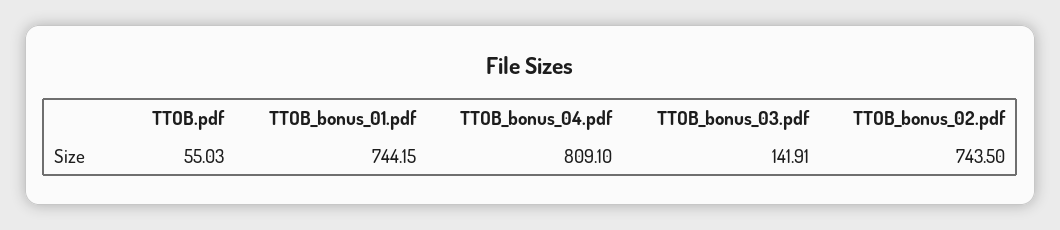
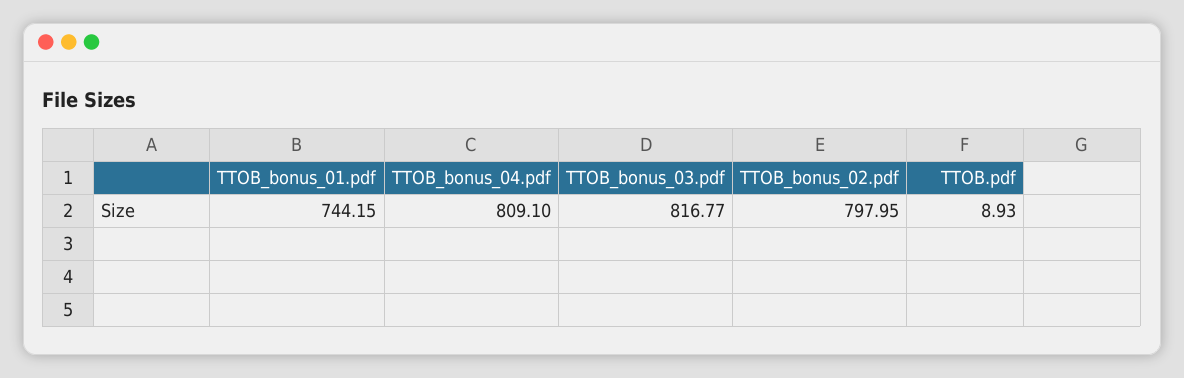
  {
-   "TTOB.pdf": 55.03,
+   "TTOB.pdf": 8.93,
    "TTOB_bonus_01.pdf": 744.15,
    "TTOB_bonus_04.pdf": 809.1,
-   "TTOB_bonus_03.pdf": 141.91,
+   "TTOB_bonus_03.pdf": 816.77,
-   "TTOB_bonus_02.pdf": 743.5
+   "TTOB_bonus_02.pdf": 797.95
  }

